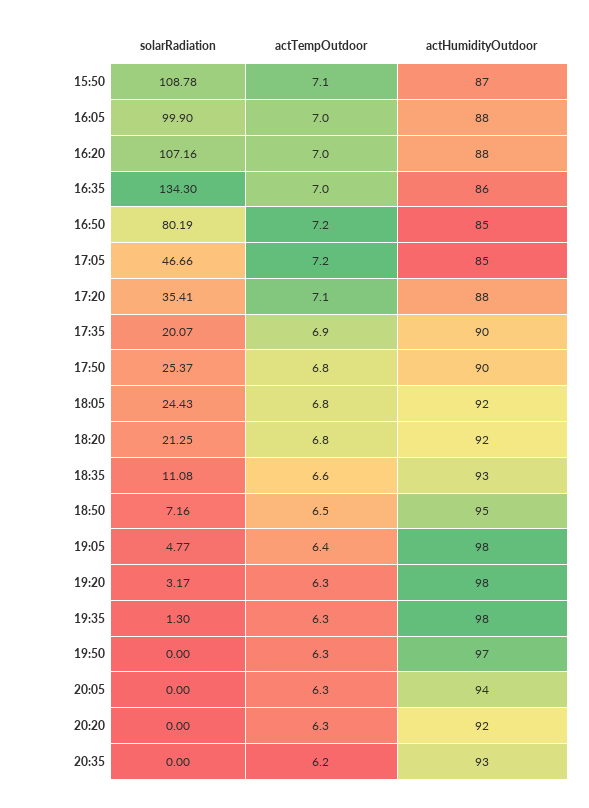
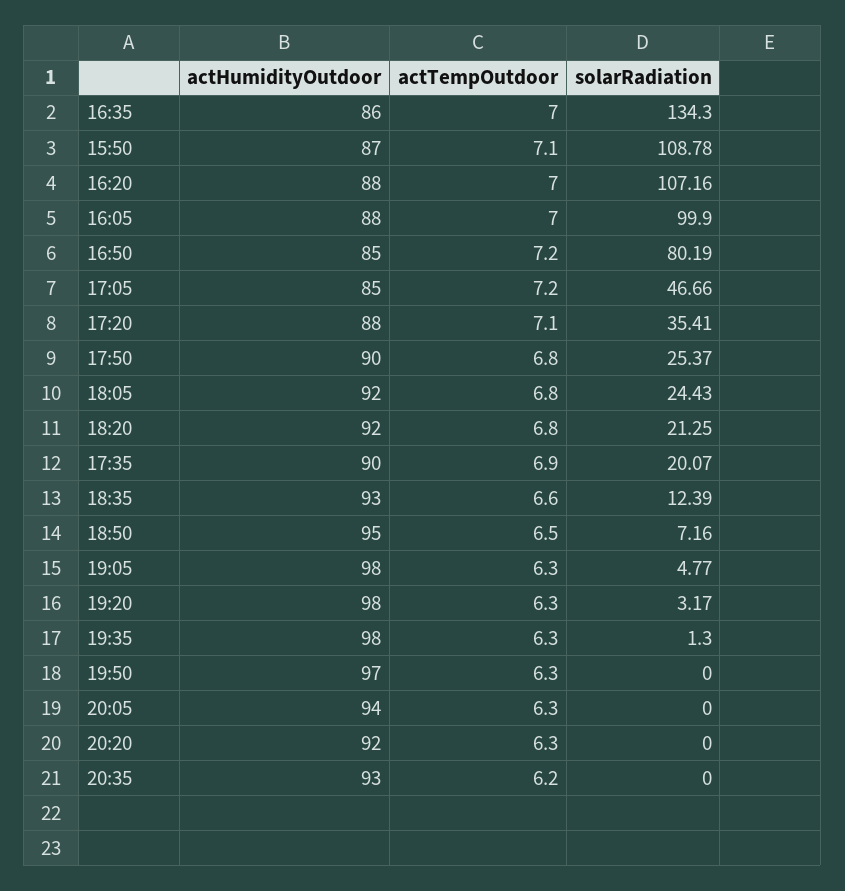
  {
    "solarRadiation": {
      "15:50": 108.78,
      "16:05": 99.9,
      "16:20": 107.16,
      "16:35": 134.3,
      "16:50": 80.19,
      "17:05": 46.66,
      "17:20": 35.41,
      "17:35": 20.07,
      "17:50": 25.37,
      "18:05": 24.43,
      "18:20": 21.25,
-     "18:35": 11.08,
+     "18:35": 12.39,
      "18:50": 7.16,
      "19:05": 4.77,
      "19:20": 3.17,
      "19:35": 1.3,
      "19:50": 0,
      "20:05": 0,
      "20:20": 0,
      "20:35": 0
    },
    "actTempOutdoor": {
      "15:50": 7.1,
      "16:05": 7,
      "16:20": 7,
      "16:35": 7,
      "16:50": 7.2,
      "17:05": 7.2,
      "17:20": 7.1,
      "17:35": 6.9,
      "17:50": 6.8,
      "18:05": 6.8,
      "18:20": 6.8,
      "18:35": 6.6,
      "18:50": 6.5,
-     "19:05": 6.4,
+     "19:05": 6.3,
      "19:20": 6.3,
      "19:35": 6.3,
      "19:50": 6.3,
      "20:05": 6.3,
      "20:20": 6.3,
      "20:35": 6.2
    },
    "actHumidityOutdoor": {
      "15:50": 87,
      "16:05": 88,
      "16:20": 88,
      "16:35": 86,
      "16:50": 85,
      "17:05": 85,
      "17:20": 88,
      "17:35": 90,
      "17:50": 90,
      "18:05": 92,
      "18:20": 92,
      "18:35": 93,
      "18:50": 95,
      "19:05": 98,
      "19:20": 98,
      "19:35": 98,
      "19:50": 97,
      "20:05": 94,
      "20:20": 92,
      "20:35": 93
    }
  }

